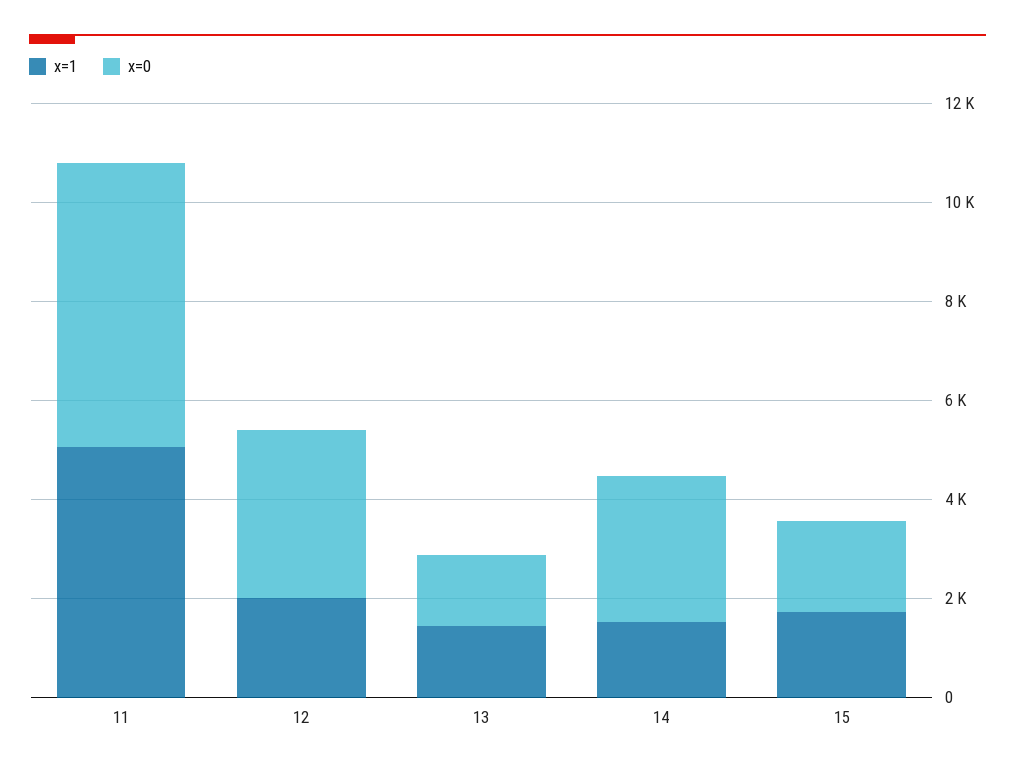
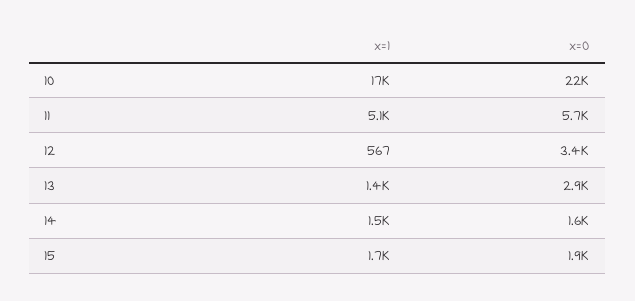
  {
    "x=1": {
      "11": 5100,
-     "12": 2000,
+     "12": 567,
      "13": 1400,
      "14": 1500,
-     "15": 1700
+     "15": 1700,
+     "10": 17000
    },
    "x=0": {
      "11": 5700,
      "12": 3400,
-     "13": 1500,
+     "13": 2900,
-     "14": 3000,
+     "14": 1600,
-     "15": 1900
+     "15": 1900,
+     "10": 22000
    }
  }

